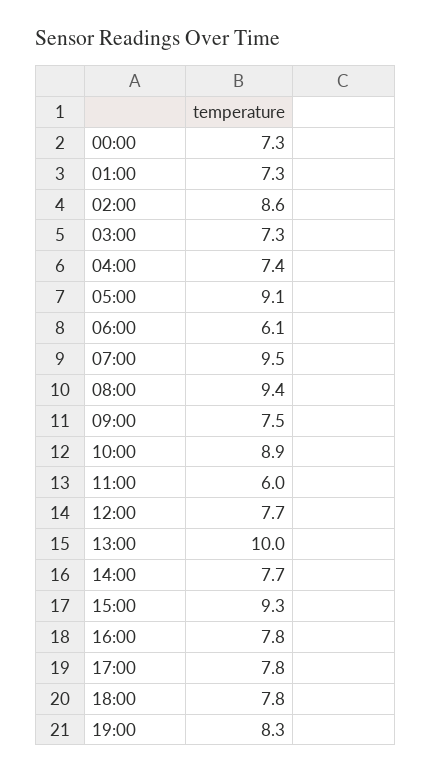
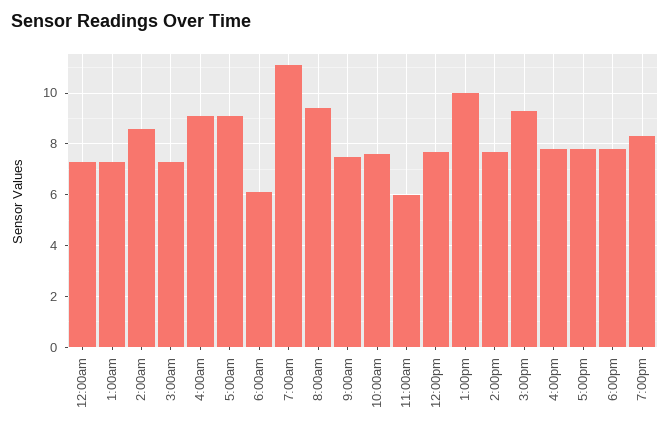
  {
    "00:00": 7.3,
    "01:00": 7.3,
    "02:00": 8.6,
    "03:00": 7.3,
-   "04:00": 7.4,
+   "04:00": 9,
    "05:00": 9.1,
    "06:00": 6.1,
-   "07:00": 9.5,
+   "07:00": 11,
    "08:00": 9.4,
    "09:00": 7.5,
-   "10:00": 8.9,
+   "10:00": 7.5,
    "11:00": 6,
    "12:00": 7.7,
    "13:00": 10,
    "14:00": 7.7,
    "15:00": 9.3,
    "16:00": 7.8,
    "17:00": 7.8,
    "18:00": 7.8,
    "19:00": 8.3
  }

